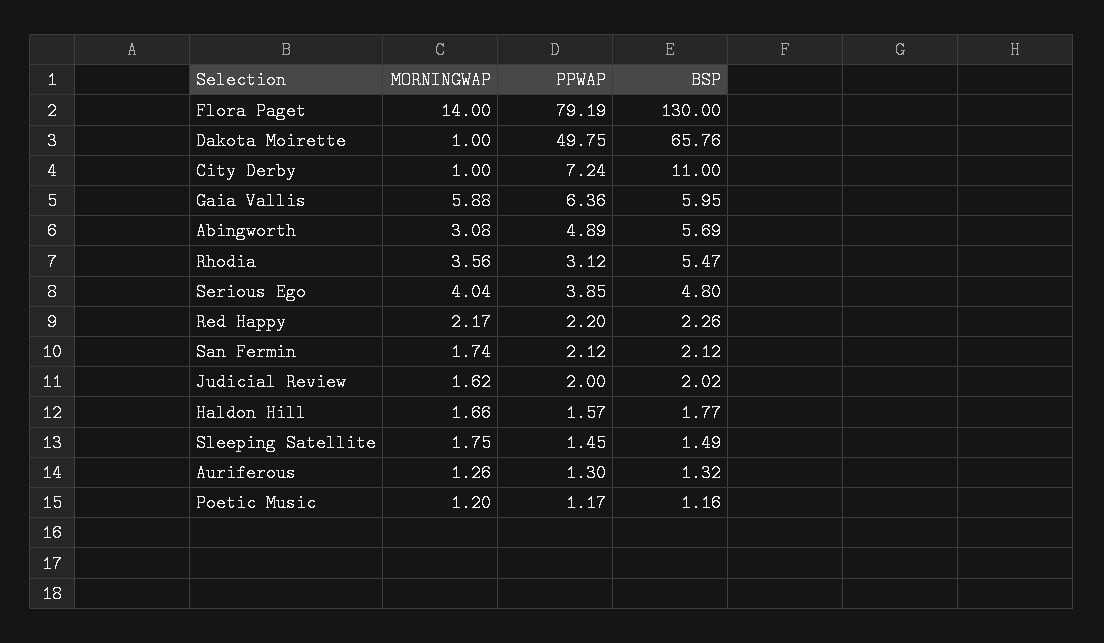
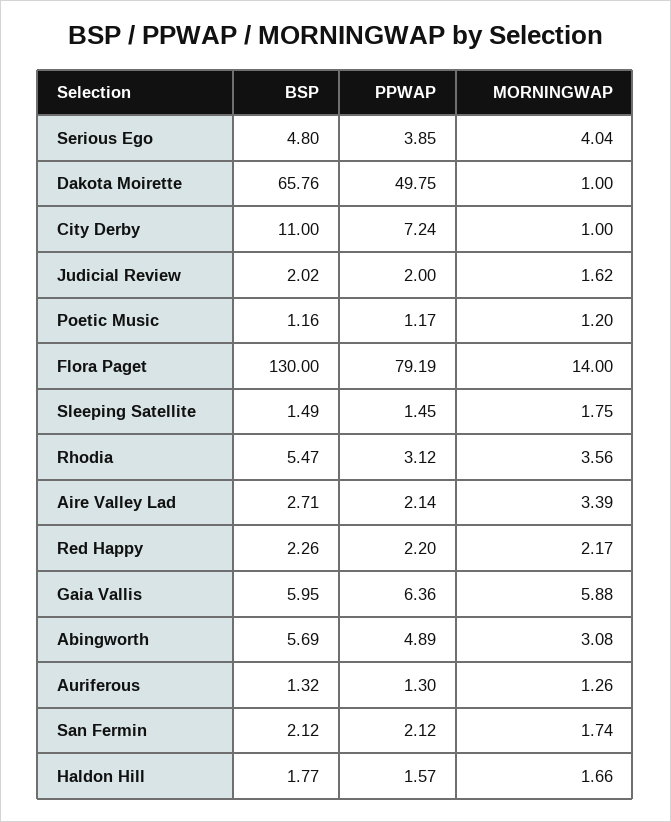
  {
    "MORNINGWAP": {
      "Flora Paget": 14,
      "Dakota Moirette": 1,
      "City Derby": 1,
      "Gaia Vallis": 5.88,
      "Abingworth": 3.08,
      "Rhodia": 3.56,
      "Serious Ego": 4.04,
      "Red Happy": 2.17,
      "San Fermin": 1.74,
      "Judicial Review": 1.62,
      "Haldon Hill": 1.66,
      "Sleeping Satellite": 1.75,
      "Auriferous": 1.26,
-     "Poetic Music": 1.2
+     "Poetic Music": 1.2,
+     "Aire Valley Lad": 3.39
    },
    "PPWAP": {
      "Flora Paget": 79.19,
      "Dakota Moirette": 49.75,
      "City Derby": 7.24,
      "Gaia Vallis": 6.36,
      "Abingworth": 4.89,
      "Rhodia": 3.12,
      "Serious Ego": 3.85,
      "Red Happy": 2.2,
      "San Fermin": 2.12,
      "Judicial Review": 2,
      "Haldon Hill": 1.57,
      "Sleeping Satellite": 1.45,
      "Auriferous": 1.3,
-     "Poetic Music": 1.17
+     "Poetic Music": 1.17,
+     "Aire Valley Lad": 2.14
    },
    "BSP": {
      "Flora Paget": 130,
      "Dakota Moirette": 65.76,
      "City Derby": 11,
      "Gaia Vallis": 5.95,
      "Abingworth": 5.69,
      "Rhodia": 5.47,
      "Serious Ego": 4.8,
      "Red Happy": 2.26,
      "San Fermin": 2.12,
      "Judicial Review": 2.02,
      "Haldon Hill": 1.77,
      "Sleeping Satellite": 1.49,
      "Auriferous": 1.32,
-     "Poetic Music": 1.16
+     "Poetic Music": 1.16,
+     "Aire Valley Lad": 2.71
    }
  }

